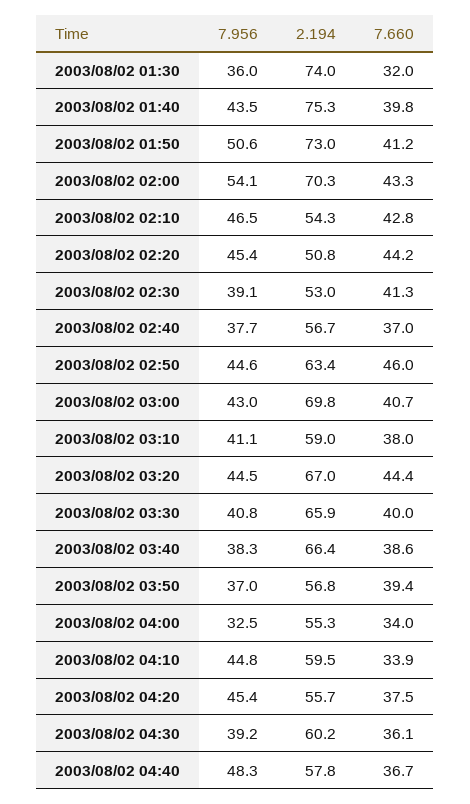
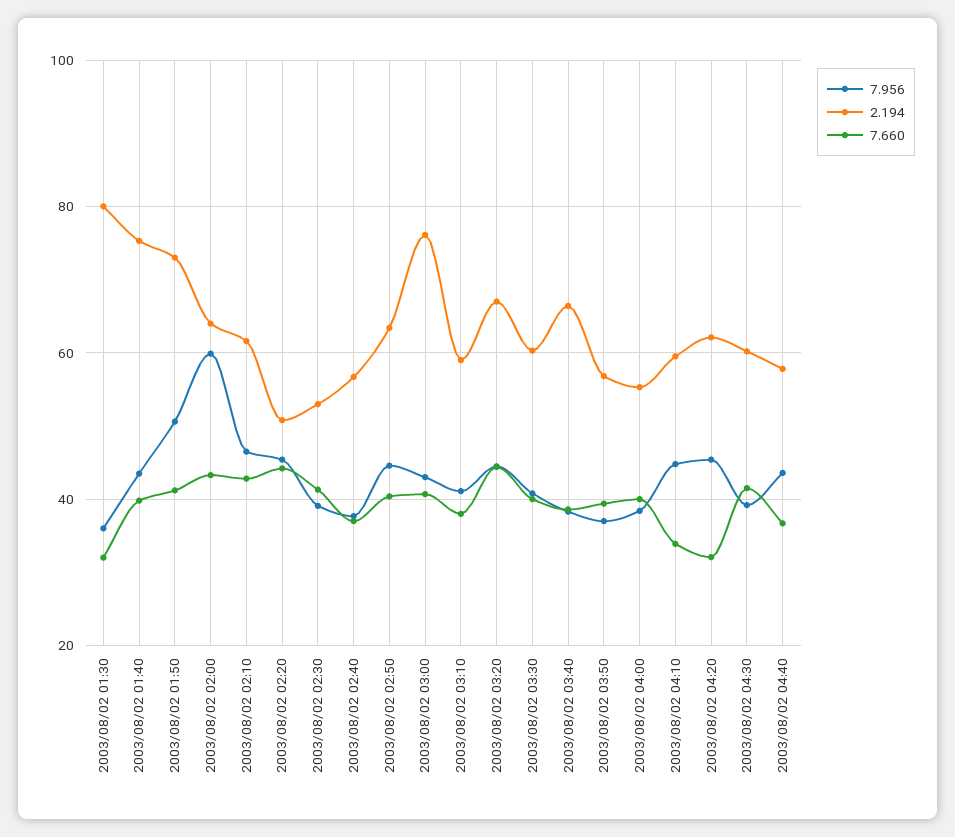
  {
    "7.956": {
      "2003/08/02 01:30": 36,
      "2003/08/02 01:40": 43.5,
      "2003/08/02 01:50": 50.6,
-     "2003/08/02 02:00": 54.1,
+     "2003/08/02 02:00": 60,
      "2003/08/02 02:10": 46.5,
      "2003/08/02 02:20": 45.4,
      "2003/08/02 02:30": 39.1,
      "2003/08/02 02:40": 37.7,
      "2003/08/02 02:50": 44.6,
      "2003/08/02 03:00": 43,
      "2003/08/02 03:10": 41.1,
      "2003/08/02 03:20": 44.5,
      "2003/08/02 03:30": 40.8,
      "2003/08/02 03:40": 38.3,
      "2003/08/02 03:50": 37,
-     "2003/08/02 04:00": 32.5,
+     "2003/08/02 04:00": 38,
      "2003/08/02 04:10": 44.8,
      "2003/08/02 04:20": 45.4,
      "2003/08/02 04:30": 39.2,
-     "2003/08/02 04:40": 48.3
+     "2003/08/02 04:40": 44
    },
    "2.194": {
-     "2003/08/02 01:30": 74,
+     "2003/08/02 01:30": 80,
      "2003/08/02 01:40": 75.3,
      "2003/08/02 01:50": 73,
-     "2003/08/02 02:00": 70.3,
+     "2003/08/02 02:00": 64,
-     "2003/08/02 02:10": 54.3,
+     "2003/08/02 02:10": 62,
      "2003/08/02 02:20": 50.8,
      "2003/08/02 02:30": 53,
      "2003/08/02 02:40": 56.7,
      "2003/08/02 02:50": 63.4,
-     "2003/08/02 03:00": 69.8,
+     "2003/08/02 03:00": 76,
      "2003/08/02 03:10": 59,
      "2003/08/02 03:20": 67,
-     "2003/08/02 03:30": 65.9,
+     "2003/08/02 03:30": 60,
      "2003/08/02 03:40": 66.4,
      "2003/08/02 03:50": 56.8,
      "2003/08/02 04:00": 55.3,
      "2003/08/02 04:10": 59.5,
-     "2003/08/02 04:20": 55.7,
+     "2003/08/02 04:20": 62,
      "2003/08/02 04:30": 60.2,
      "2003/08/02 04:40": 57.8
    },
    "7.660": {
      "2003/08/02 01:30": 32,
      "2003/08/02 01:40": 39.8,
      "2003/08/02 01:50": 41.2,
      "2003/08/02 02:00": 43.3,
      "2003/08/02 02:10": 42.8,
      "2003/08/02 02:20": 44.2,
      "2003/08/02 02:30": 41.3,
      "2003/08/02 02:40": 37,
-     "2003/08/02 02:50": 46,
+     "2003/08/02 02:50": 40,
      "2003/08/02 03:00": 40.7,
      "2003/08/02 03:10": 38,
      "2003/08/02 03:20": 44.4,
      "2003/08/02 03:30": 40,
      "2003/08/02 03:40": 38.6,
      "2003/08/02 03:50": 39.4,
-     "2003/08/02 04:00": 34,
+     "2003/08/02 04:00": 40,
      "2003/08/02 04:10": 33.9,
-     "2003/08/02 04:20": 37.5,
+     "2003/08/02 04:20": 32,
-     "2003/08/02 04:30": 36.1,
+     "2003/08/02 04:30": 42,
      "2003/08/02 04:40": 36.7
    }
  }

